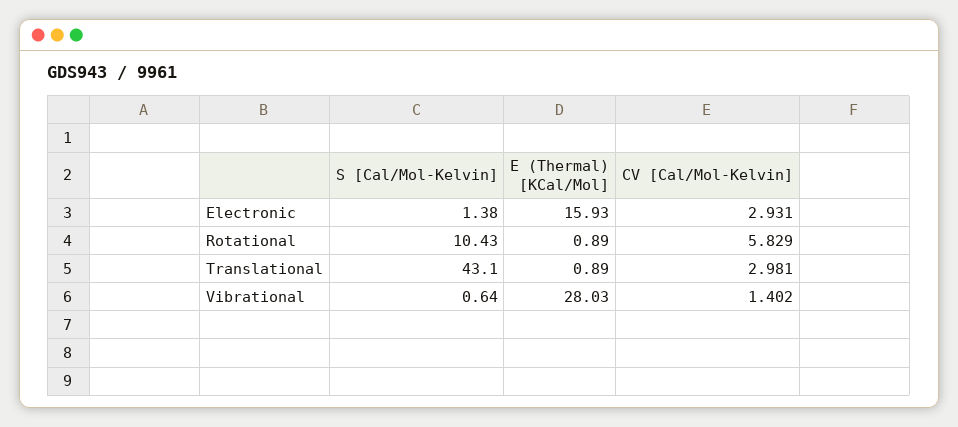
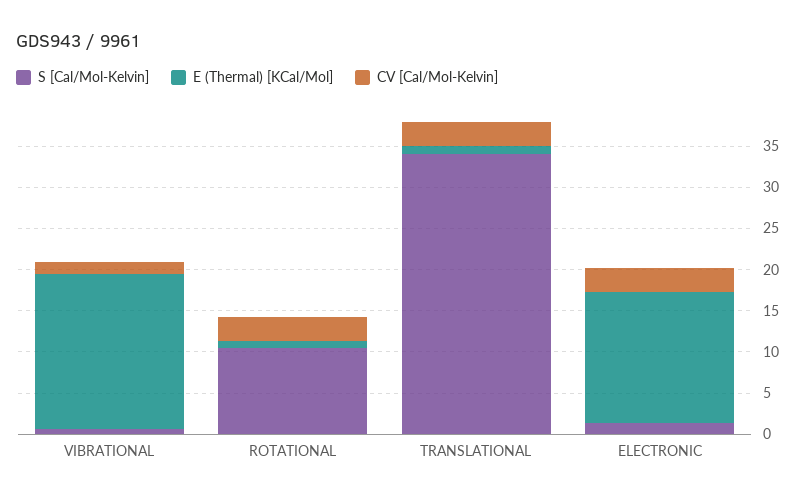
  {
    "S [Cal/Mol-Kelvin]": {
      "Electronic": 1.38,
      "Rotational": 10.43,
-     "Translational": 43.1,
+     "Translational": 34,
      "Vibrational": 0.64
    },
    "E (Thermal) [KCal/Mol]": {
      "Electronic": 15.93,
      "Rotational": 0.89,
      "Translational": 0.89,
-     "Vibrational": 28.03
+     "Vibrational": 19
    },
    "CV [Cal/Mol-Kelvin]": {
      "Electronic": 2.931,
-     "Rotational": 5.829,
+     "Rotational": 3,
      "Translational": 2.981,
      "Vibrational": 1.402
    }
  }

